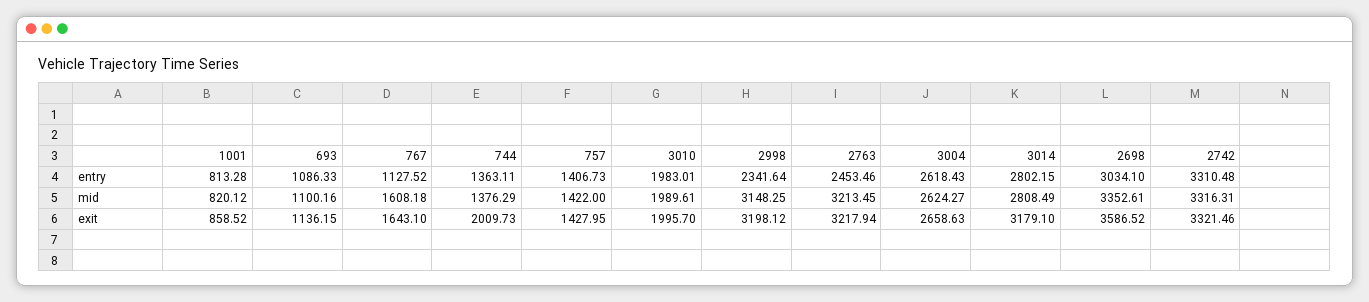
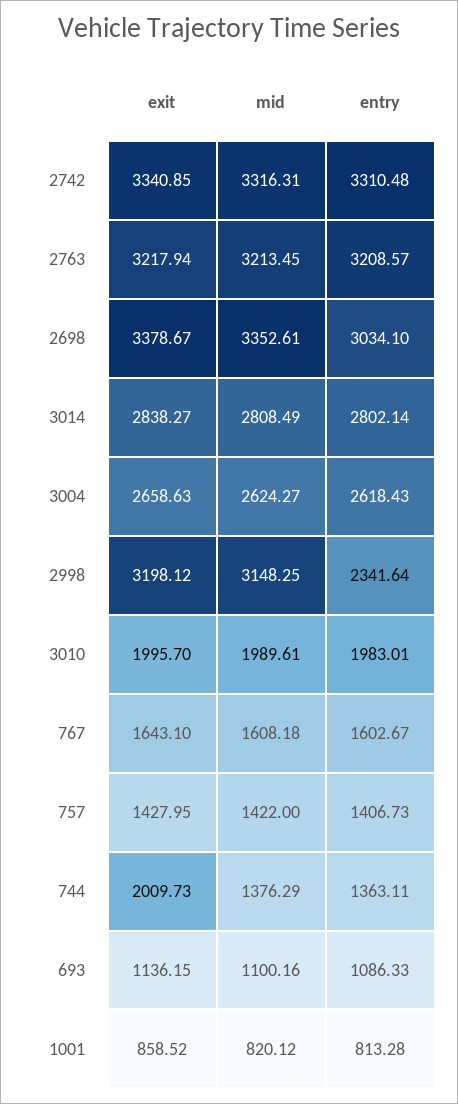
  {
    "1001": {
      "entry": 813.28,
      "mid": 820.12,
      "exit": 858.52
    },
    "693": {
      "entry": 1086.33,
      "mid": 1100.16,
      "exit": 1136.15
    },
    "767": {
-     "entry": 1127.52,
+     "entry": 1602.67,
      "mid": 1608.18,
      "exit": 1643.1
    },
    "744": {
      "entry": 1363.11,
      "mid": 1376.29,
      "exit": 2009.73
    },
    "757": {
      "entry": 1406.73,
      "mid": 1422,
      "exit": 1427.95
    },
    "3010": {
      "entry": 1983.01,
      "mid": 1989.61,
      "exit": 1995.7
    },
    "2998": {
      "entry": 2341.64,
      "mid": 3148.25,
      "exit": 3198.12
    },
    "2763": {
-     "entry": 2453.46,
+     "entry": 3208.57,
      "mid": 3213.45,
      "exit": 3217.94
    },
    "3004": {
      "entry": 2618.43,
      "mid": 2624.27,
      "exit": 2658.63
    },
    "3014": {
-     "entry": 2802.15,
+     "entry": 2802.14,
      "mid": 2808.49,
-     "exit": 3179.1
+     "exit": 2838.27
    },
    "2698": {
      "entry": 3034.1,
      "mid": 3352.61,
-     "exit": 3586.52
+     "exit": 3378.67
    },
    "2742": {
      "entry": 3310.48,
      "mid": 3316.31,
-     "exit": 3321.46
+     "exit": 3340.85
    }
  }

